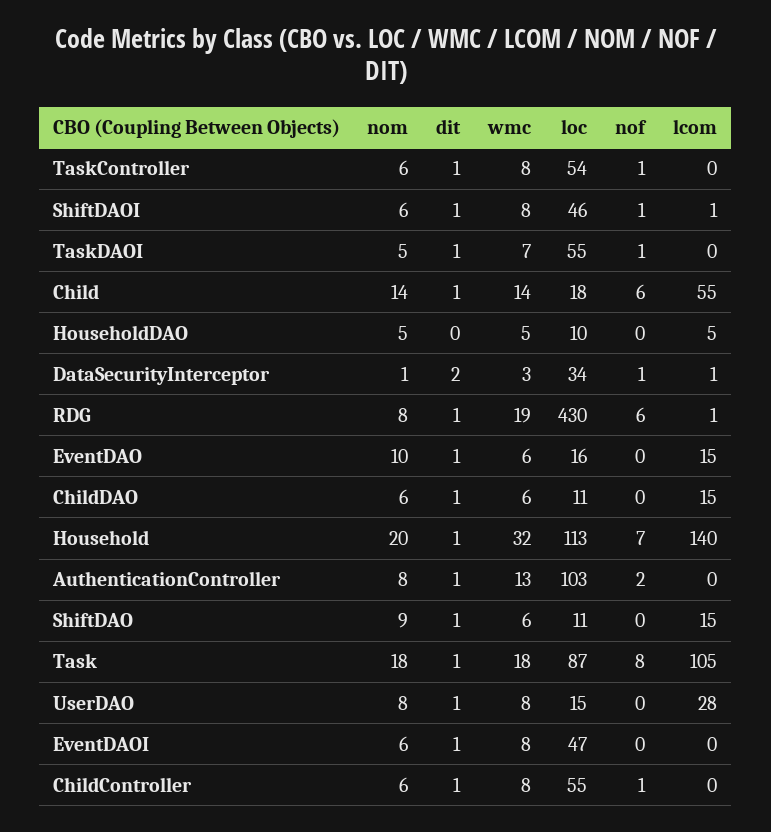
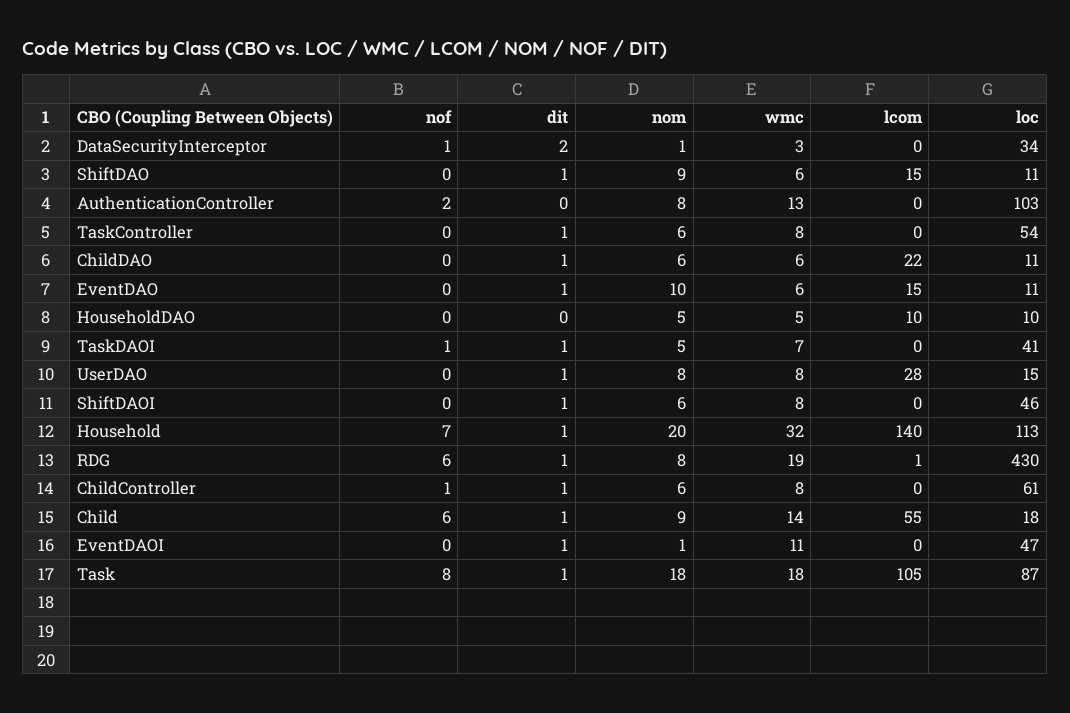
  {
    "nom": {
      "TaskController": 6,
      "ShiftDAOI": 6,
      "TaskDAOI": 5,
-     "Child": 14,
+     "Child": 9,
      "HouseholdDAO": 5,
      "DataSecurityInterceptor": 1,
      "RDG": 8,
      "EventDAO": 10,
      "ChildDAO": 6,
      "Household": 20,
      "AuthenticationController": 8,
      "ShiftDAO": 9,
      "Task": 18,
      "UserDAO": 8,
-     "EventDAOI": 6,
+     "EventDAOI": 1,
      "ChildController": 6
    },
    "dit": {
      "TaskController": 1,
      "ShiftDAOI": 1,
      "TaskDAOI": 1,
      "Child": 1,
      "HouseholdDAO": 0,
      "DataSecurityInterceptor": 2,
      "RDG": 1,
      "EventDAO": 1,
      "ChildDAO": 1,
      "Household": 1,
-     "AuthenticationController": 1,
+     "AuthenticationController": 0,
      "ShiftDAO": 1,
      "Task": 1,
      "UserDAO": 1,
      "EventDAOI": 1,
      "ChildController": 1
    },
    "wmc": {
      "TaskController": 8,
      "ShiftDAOI": 8,
      "TaskDAOI": 7,
      "Child": 14,
      "HouseholdDAO": 5,
      "DataSecurityInterceptor": 3,
      "RDG": 19,
      "EventDAO": 6,
      "ChildDAO": 6,
      "Household": 32,
      "AuthenticationController": 13,
      "ShiftDAO": 6,
      "Task": 18,
      "UserDAO": 8,
-     "EventDAOI": 8,
+     "EventDAOI": 11,
      "ChildController": 8
    },
    "loc": {
      "TaskController": 54,
      "ShiftDAOI": 46,
-     "TaskDAOI": 55,
+     "TaskDAOI": 41,
      "Child": 18,
      "HouseholdDAO": 10,
      "DataSecurityInterceptor": 34,
      "RDG": 430,
-     "EventDAO": 16,
+     "EventDAO": 11,
      "ChildDAO": 11,
      "Household": 113,
      "AuthenticationController": 103,
      "ShiftDAO": 11,
      "Task": 87,
      "UserDAO": 15,
      "EventDAOI": 47,
-     "ChildController": 55
+     "ChildController": 61
    },
    "nof": {
-     "TaskController": 1,
+     "TaskController": 0,
-     "ShiftDAOI": 1,
+     "ShiftDAOI": 0,
      "TaskDAOI": 1,
      "Child": 6,
      "HouseholdDAO": 0,
      "DataSecurityInterceptor": 1,
      "RDG": 6,
      "EventDAO": 0,
      "ChildDAO": 0,
      "Household": 7,
      "AuthenticationController": 2,
      "ShiftDAO": 0,
      "Task": 8,
      "UserDAO": 0,
      "EventDAOI": 0,
      "ChildController": 1
    },
    "lcom": {
      "TaskController": 0,
-     "ShiftDAOI": 1,
+     "ShiftDAOI": 0,
      "TaskDAOI": 0,
      "Child": 55,
-     "HouseholdDAO": 5,
+     "HouseholdDAO": 10,
-     "DataSecurityInterceptor": 1,
+     "DataSecurityInterceptor": 0,
      "RDG": 1,
      "EventDAO": 15,
-     "ChildDAO": 15,
+     "ChildDAO": 22,
      "Household": 140,
      "AuthenticationController": 0,
      "ShiftDAO": 15,
      "Task": 105,
      "UserDAO": 28,
      "EventDAOI": 0,
      "ChildController": 0
    }
  }

